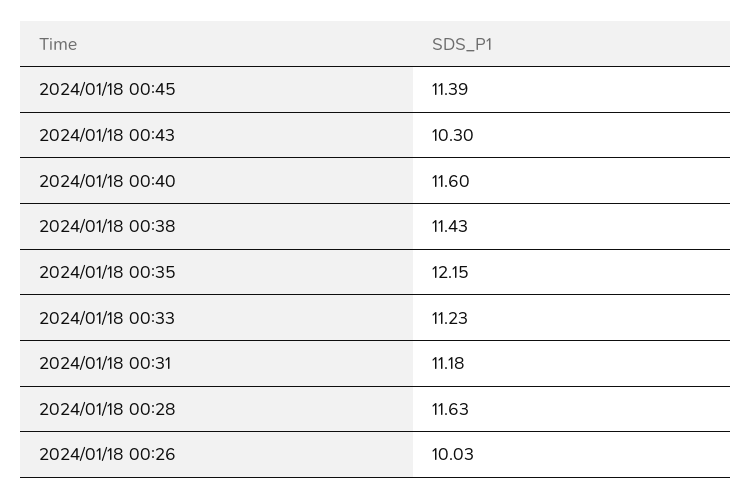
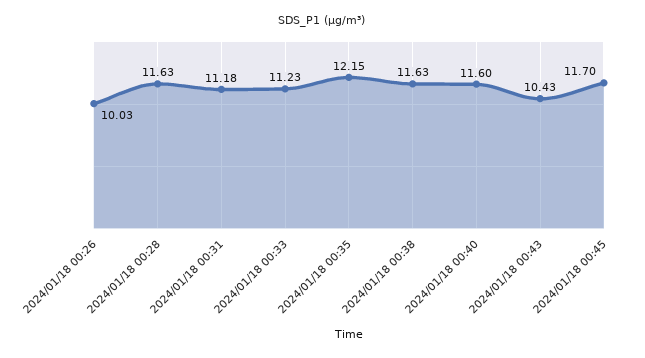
  {
-   "2024/01/18 00:45": 11.39,
+   "2024/01/18 00:45": 11.7,
-   "2024/01/18 00:43": 10.3,
+   "2024/01/18 00:43": 10.43,
    "2024/01/18 00:40": 11.6,
-   "2024/01/18 00:38": 11.43,
+   "2024/01/18 00:38": 11.63,
    "2024/01/18 00:35": 12.15,
    "2024/01/18 00:33": 11.23,
    "2024/01/18 00:31": 11.18,
    "2024/01/18 00:28": 11.63,
    "2024/01/18 00:26": 10.03
  }

